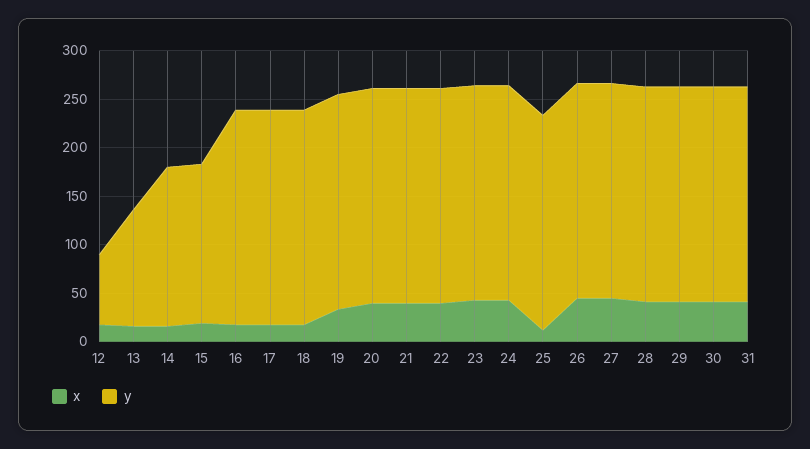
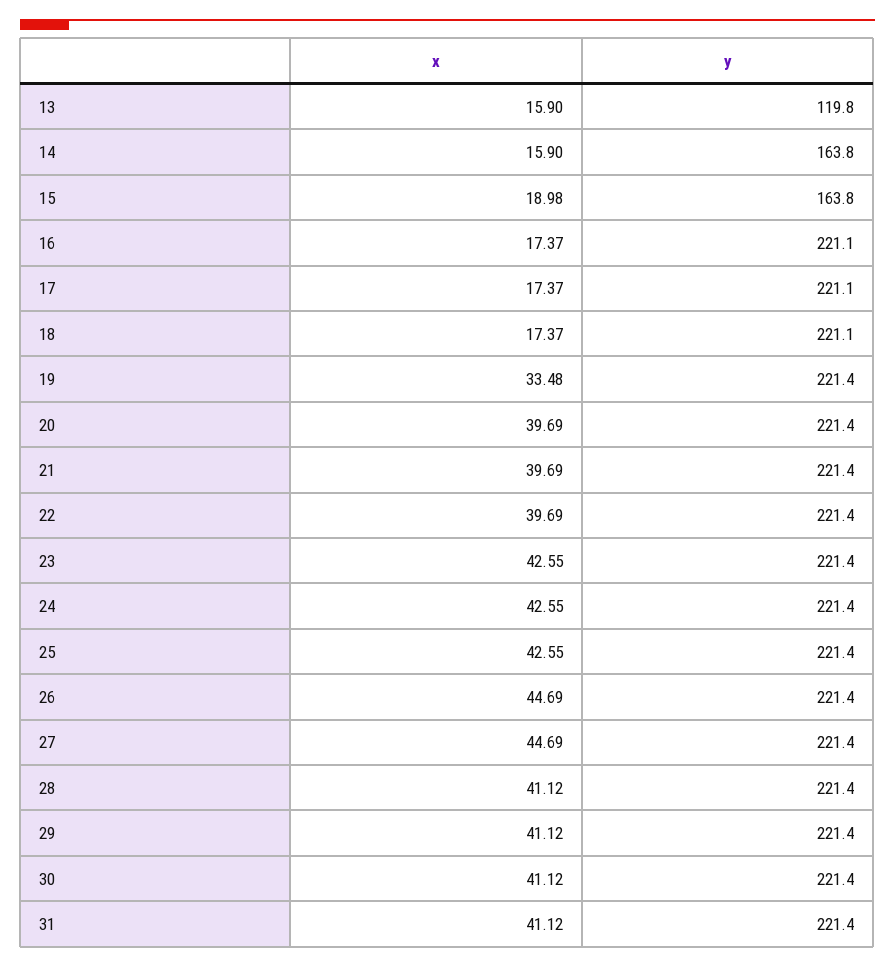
  {
    "x": {
-     "12": 20,
      "13": 15.9,
      "14": 15.9,
      "15": 18.98,
      "16": 17.37,
      "17": 17.37,
      "18": 17.37,
      "19": 33.48,
      "20": 39.69,
      "21": 39.69,
      "22": 39.69,
      "23": 42.55,
      "24": 42.55,
-     "25": 10,
+     "25": 42.55,
      "26": 44.69,
      "27": 44.69,
      "28": 41.12,
      "29": 41.12,
      "30": 41.12,
      "31": 41.12
    },
    "y": {
-     "12": 70,
      "13": 119.8,
      "14": 163.8,
      "15": 163.8,
      "16": 221.1,
      "17": 221.1,
      "18": 221.1,
      "19": 221.4,
      "20": 221.4,
      "21": 221.4,
      "22": 221.4,
      "23": 221.4,
      "24": 221.4,
      "25": 221.4,
      "26": 221.4,
      "27": 221.4,
      "28": 221.4,
      "29": 221.4,
      "30": 221.4,
      "31": 221.4
    }
  }

